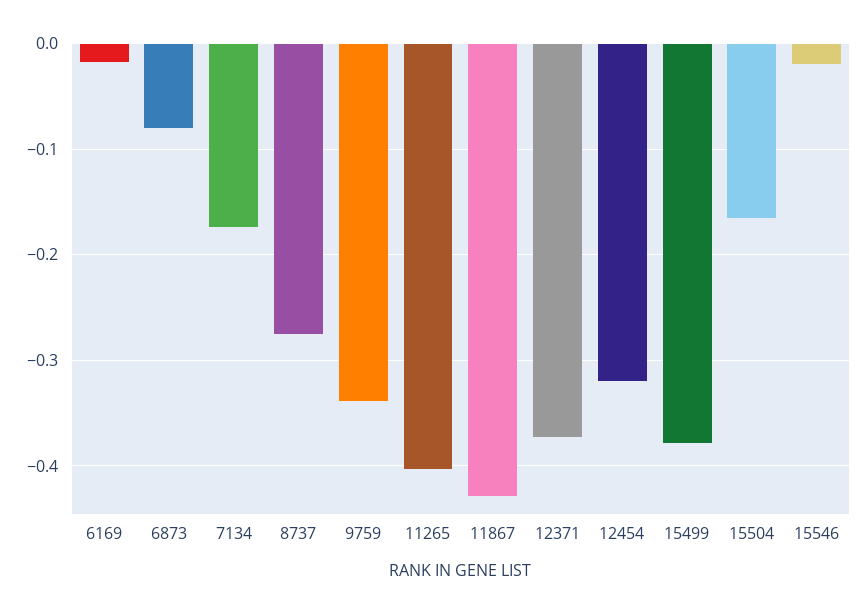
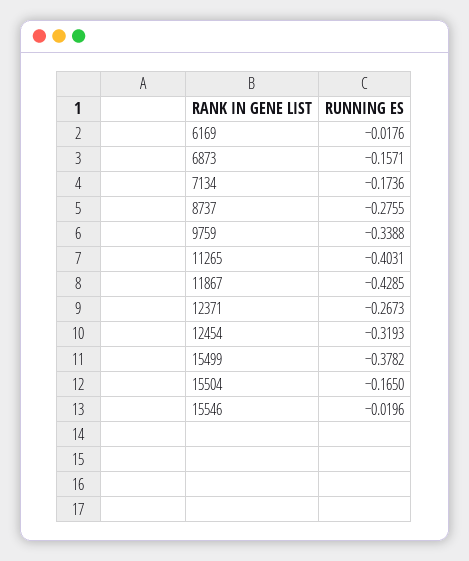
  {
    "6169": -0.0176,
-   "6873": -0.08,
+   "6873": -0.1571,
    "7134": -0.1736,
    "8737": -0.2755,
    "9759": -0.3388,
    "11265": -0.4031,
    "11867": -0.4285,
-   "12371": -0.37,
+   "12371": -0.2673,
    "12454": -0.3193,
    "15499": -0.3782,
    "15504": -0.165,
    "15546": -0.0196
  }

